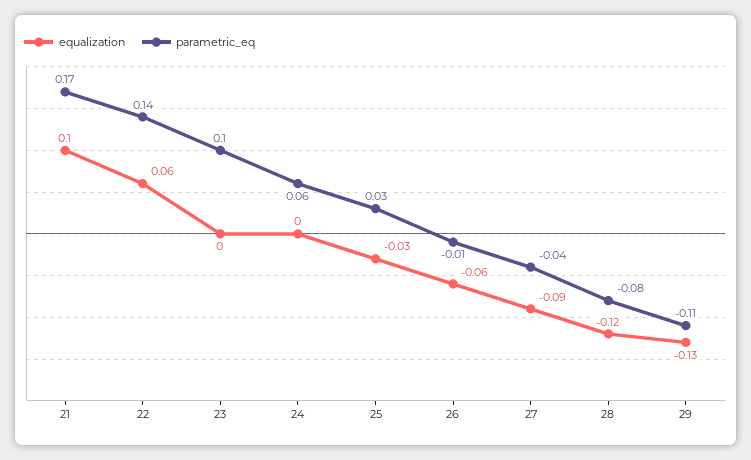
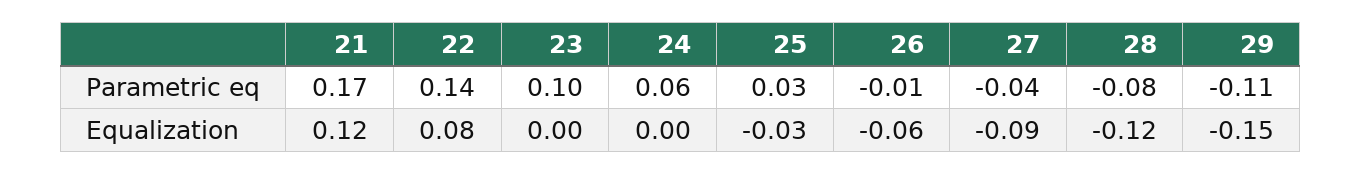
  {
    "equalization": {
-     "21": 0.1,
+     "21": 0.12,
-     "22": 0.06,
+     "22": 0.08,
      "23": 0,
      "24": 0,
      "25": -0.03,
      "26": -0.06,
      "27": -0.09,
      "28": -0.12,
-     "29": -0.13
+     "29": -0.15
    },
    "parametric_eq": {
      "21": 0.17,
      "22": 0.14,
      "23": 0.1,
      "24": 0.06,
      "25": 0.03,
      "26": -0.01,
      "27": -0.04,
      "28": -0.08,
      "29": -0.11
    }
  }

